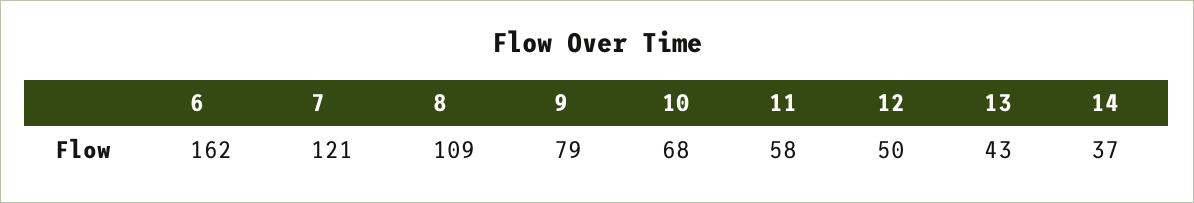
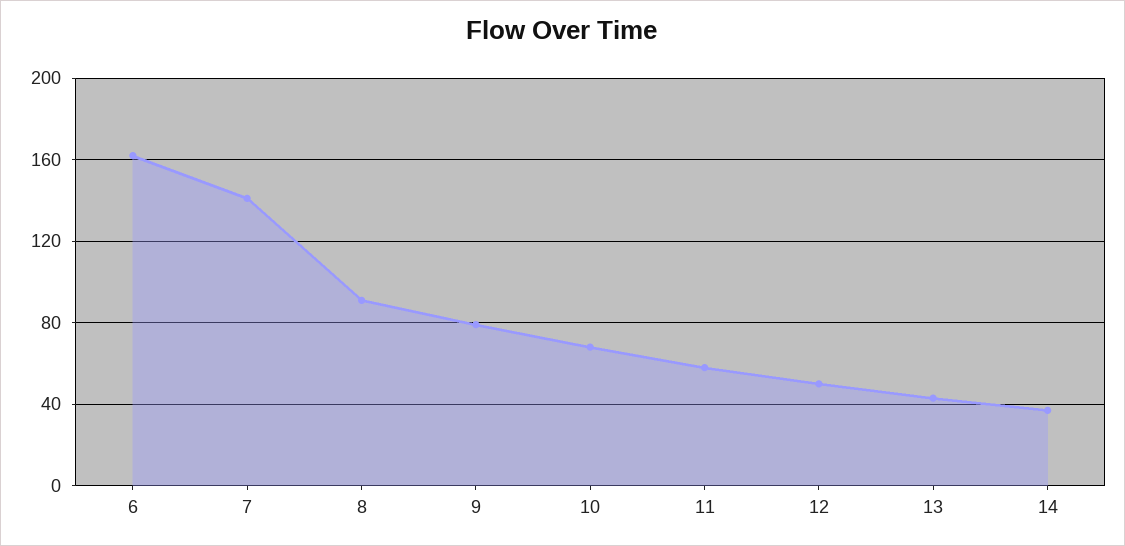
  {
    "6": 162,
-   "7": 121,
+   "7": 140,
-   "8": 109,
+   "8": 90,
    "9": 79,
    "10": 68,
    "11": 58,
    "12": 50,
    "13": 43,
    "14": 37
  }

